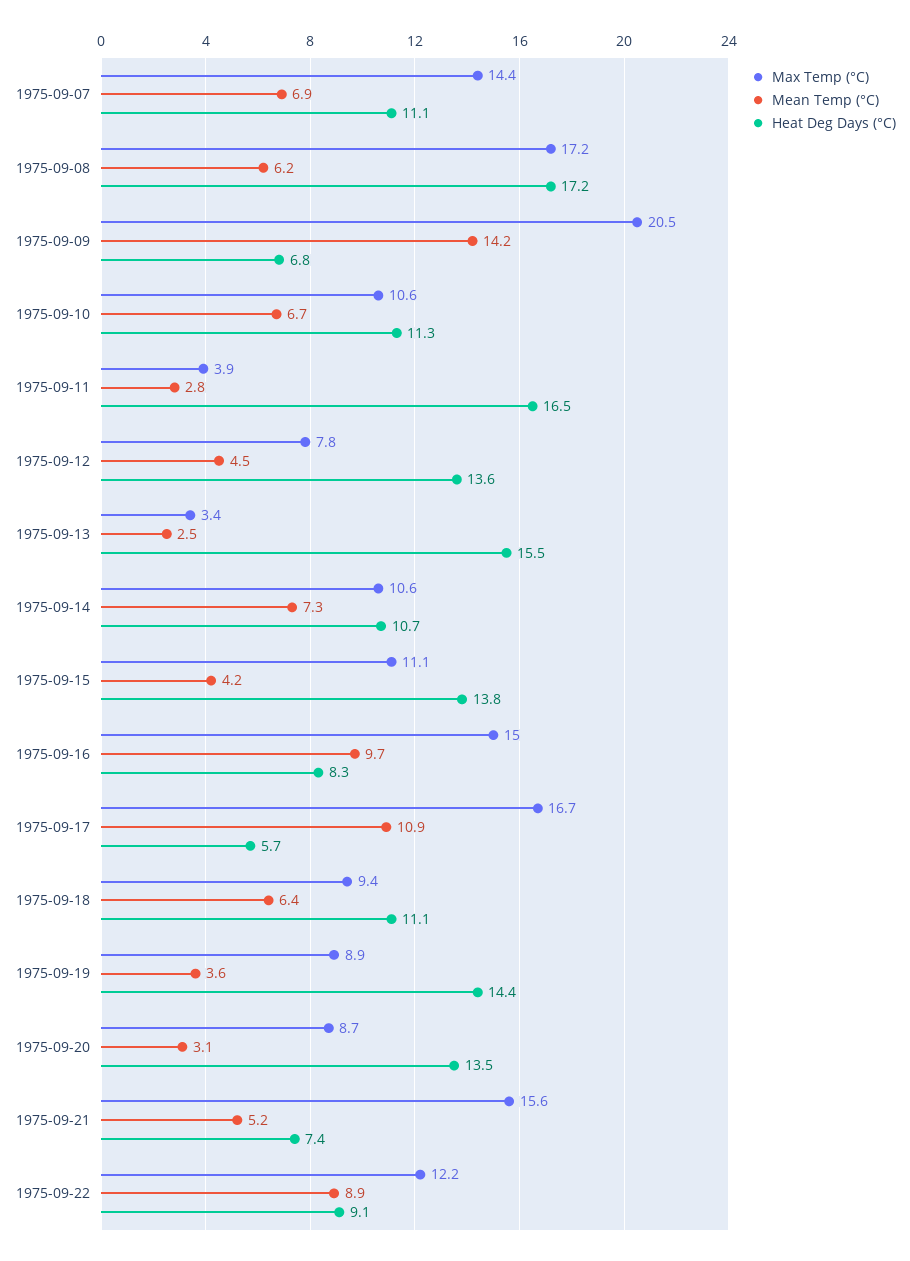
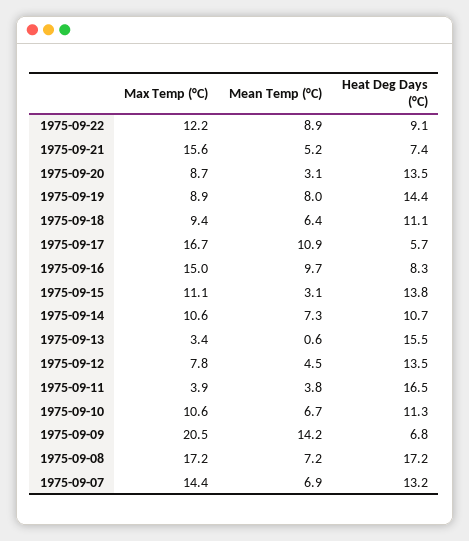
  {
    "Max Temp (°C)": {
      "1975-09-07": 14.4,
      "1975-09-08": 17.2,
      "1975-09-09": 20.5,
      "1975-09-10": 10.6,
      "1975-09-11": 3.9,
      "1975-09-12": 7.8,
      "1975-09-13": 3.4,
      "1975-09-14": 10.6,
      "1975-09-15": 11.1,
      "1975-09-16": 15,
      "1975-09-17": 16.7,
      "1975-09-18": 9.4,
      "1975-09-19": 8.9,
      "1975-09-20": 8.7,
      "1975-09-21": 15.6,
      "1975-09-22": 12.2
    },
    "Mean Temp (°C)": {
      "1975-09-07": 6.9,
-     "1975-09-08": 6.2,
+     "1975-09-08": 7.2,
      "1975-09-09": 14.2,
      "1975-09-10": 6.7,
-     "1975-09-11": 2.8,
+     "1975-09-11": 3.8,
      "1975-09-12": 4.5,
-     "1975-09-13": 2.5,
+     "1975-09-13": 0.6,
      "1975-09-14": 7.3,
-     "1975-09-15": 4.2,
+     "1975-09-15": 3.1,
      "1975-09-16": 9.7,
      "1975-09-17": 10.9,
      "1975-09-18": 6.4,
-     "1975-09-19": 3.6,
+     "1975-09-19": 8,
      "1975-09-20": 3.1,
      "1975-09-21": 5.2,
      "1975-09-22": 8.9
    },
    "Heat Deg Days (°C)": {
-     "1975-09-07": 11.1,
+     "1975-09-07": 13.2,
      "1975-09-08": 17.2,
      "1975-09-09": 6.8,
      "1975-09-10": 11.3,
      "1975-09-11": 16.5,
-     "1975-09-12": 13.6,
+     "1975-09-12": 13.5,
      "1975-09-13": 15.5,
      "1975-09-14": 10.7,
      "1975-09-15": 13.8,
      "1975-09-16": 8.3,
      "1975-09-17": 5.7,
      "1975-09-18": 11.1,
      "1975-09-19": 14.4,
      "1975-09-20": 13.5,
      "1975-09-21": 7.4,
      "1975-09-22": 9.1
    }
  }

